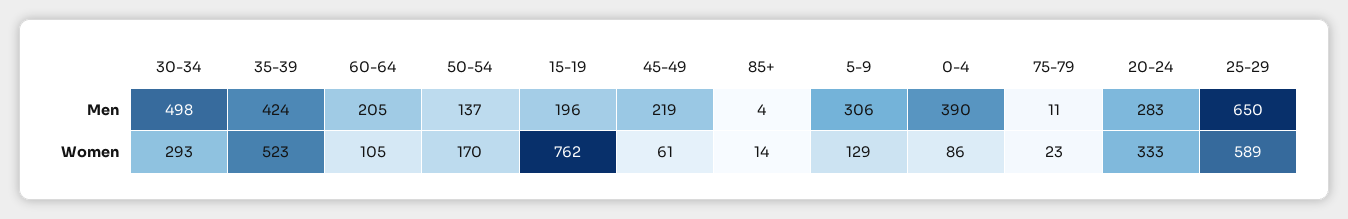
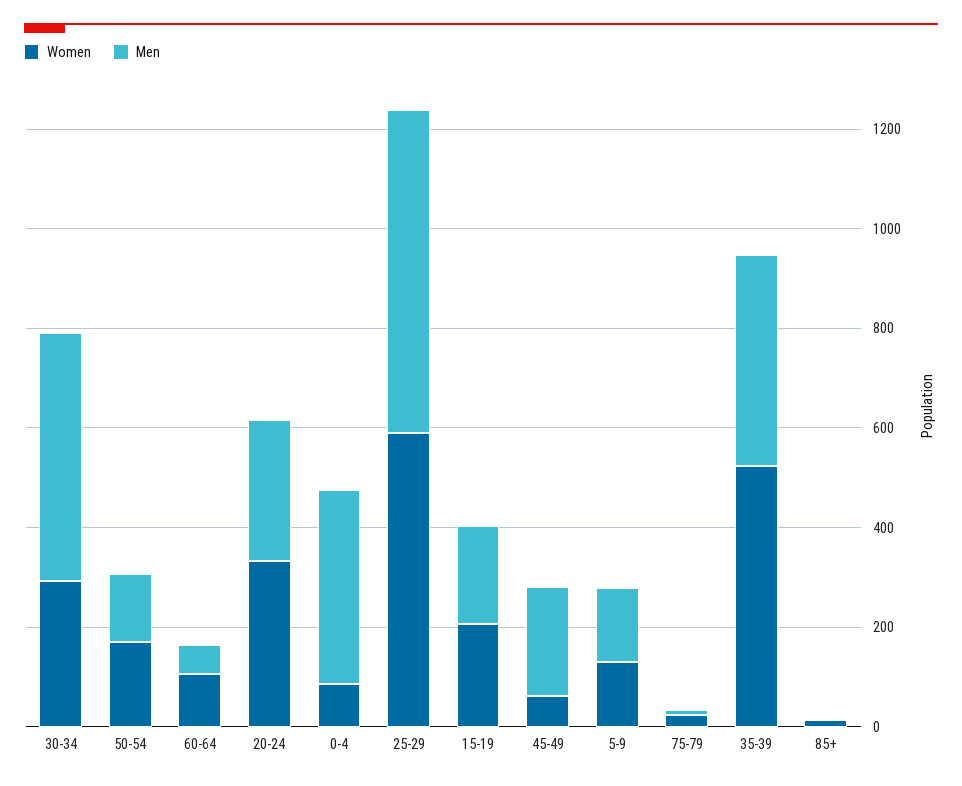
  {
    "Men": {
      "30-34": 498,
      "35-39": 424,
-     "60-64": 205,
+     "60-64": 50,
      "50-54": 137,
      "15-19": 196,
      "45-49": 219,
      "85+": 4,
-     "5-9": 306,
+     "5-9": 150,
      "0-4": 390,
      "75-79": 11,
      "20-24": 283,
      "25-29": 650
    },
    "Women": {
      "30-34": 293,
      "35-39": 523,
      "60-64": 105,
      "50-54": 170,
-     "15-19": 762,
+     "15-19": 200,
      "45-49": 61,
      "85+": 14,
      "5-9": 129,
      "0-4": 86,
      "75-79": 23,
      "20-24": 333,
      "25-29": 589
    }
  }

